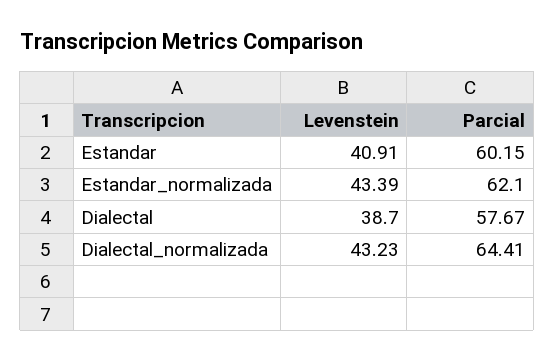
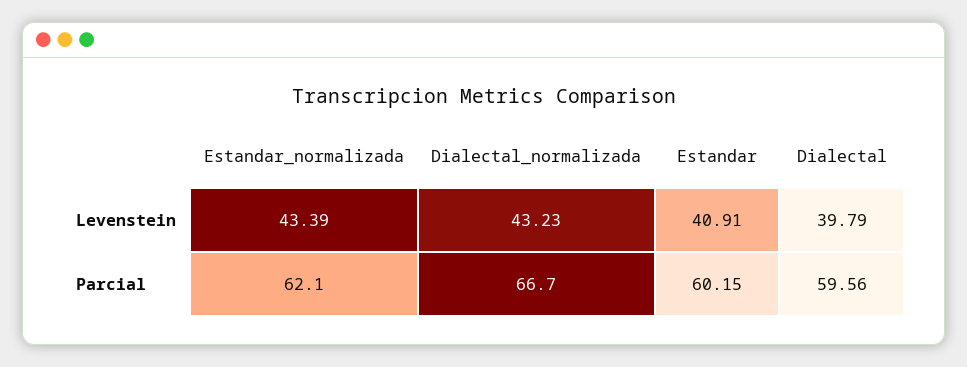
  {
    "Levenstein": {
      "Estandar": 40.91,
      "Estandar_normalizada": 43.39,
-     "Dialectal": 38.7,
+     "Dialectal": 39.79,
      "Dialectal_normalizada": 43.23
    },
    "Parcial": {
      "Estandar": 60.15,
      "Estandar_normalizada": 62.1,
-     "Dialectal": 57.67,
+     "Dialectal": 59.56,
-     "Dialectal_normalizada": 64.41
+     "Dialectal_normalizada": 66.7
    }
  }

